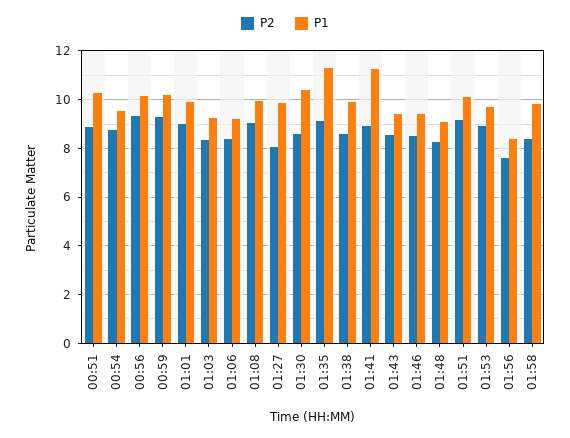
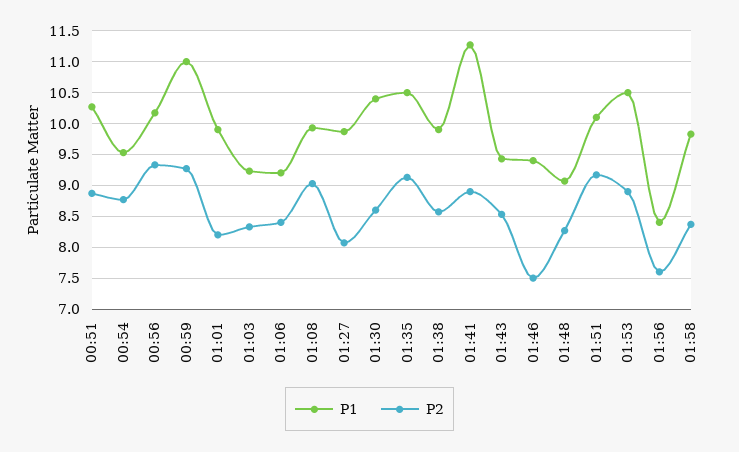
  {
    "P2": {
      "00:51": 8.9,
      "00:54": 8.8,
      "00:56": 9.3,
      "00:59": 9.3,
-     "01:01": 9,
+     "01:01": 8.2,
      "01:03": 8.3,
      "01:06": 8.4,
      "01:08": 9,
      "01:27": 8.1,
      "01:30": 8.6,
      "01:35": 9.1,
      "01:38": 8.6,
      "01:41": 8.9,
      "01:43": 8.5,
-     "01:46": 8.5,
+     "01:46": 7.5,
      "01:48": 8.3,
      "01:51": 9.2,
      "01:53": 8.9,
      "01:56": 7.6,
      "01:58": 8.4
    },
    "P1": {
      "00:51": 10.3,
      "00:54": 9.5,
      "00:56": 10.2,
-     "00:59": 10.25,
+     "00:59": 11,
      "01:01": 9.9,
      "01:03": 9.2,
      "01:06": 9.2,
      "01:08": 9.9,
      "01:27": 9.9,
      "01:30": 10.4,
-     "01:35": 11.25,
+     "01:35": 10.5,
      "01:38": 9.9,
      "01:41": 11.3,
      "01:43": 9.4,
      "01:46": 9.4,
      "01:48": 9.1,
      "01:51": 10.1,
-     "01:53": 9.75,
+     "01:53": 10.5,
      "01:56": 8.4,
      "01:58": 9.8
    }
  }

